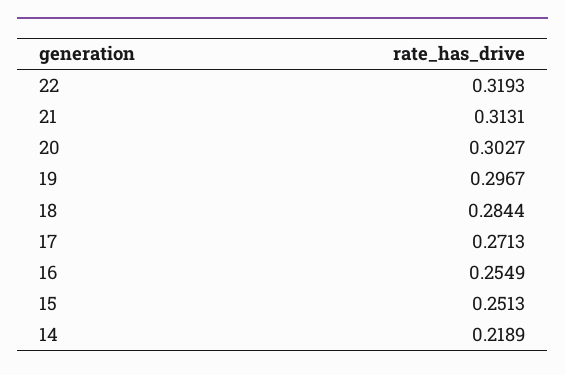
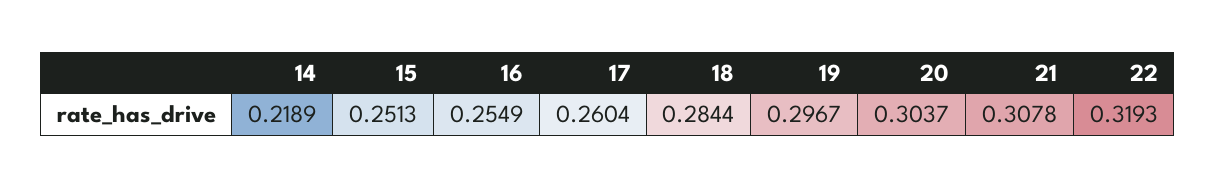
  {
    "22": 0.3193,
-   "21": 0.3131,
+   "21": 0.3078,
-   "20": 0.3027,
+   "20": 0.3037,
    "19": 0.2967,
    "18": 0.2844,
-   "17": 0.2713,
+   "17": 0.2604,
    "16": 0.2549,
    "15": 0.2513,
    "14": 0.2189
  }

